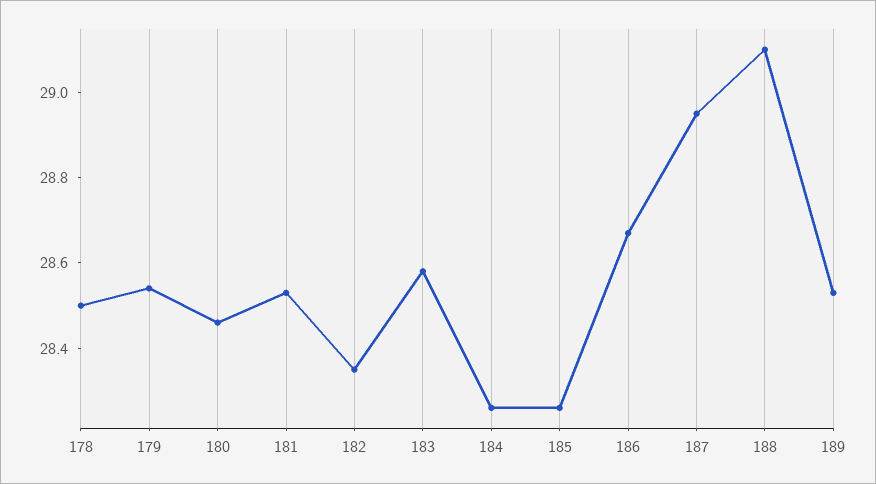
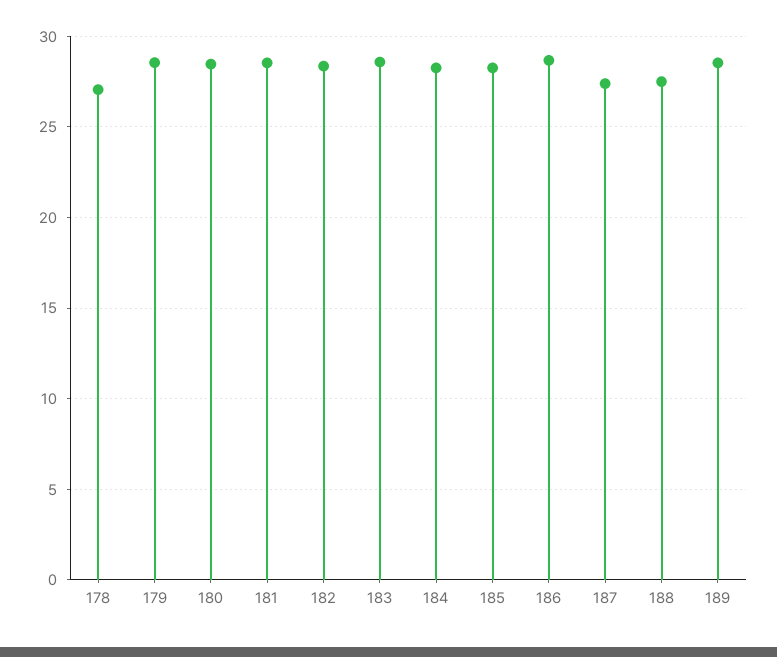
  {
-   "178": 28.5,
+   "178": 27,
    "179": 28.55,
    "180": 28.45,
    "181": 28.55,
    "182": 28.35,
    "183": 28.6,
    "184": 28.25,
    "185": 28.25,
    "186": 28.65,
-   "187": 28.95,
+   "187": 27.5,
-   "188": 29.1,
+   "188": 27.5,
    "189": 28.55
  }

